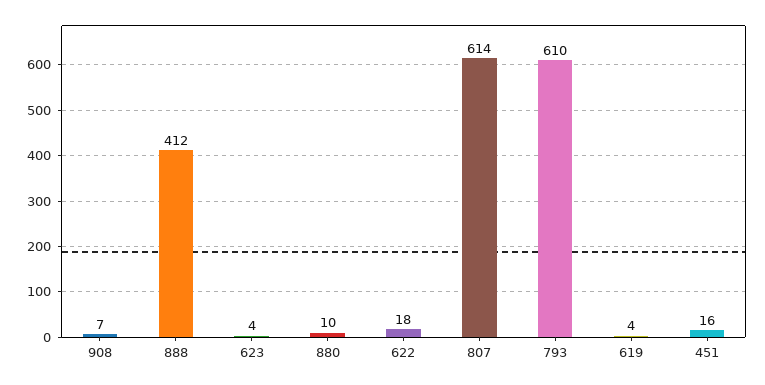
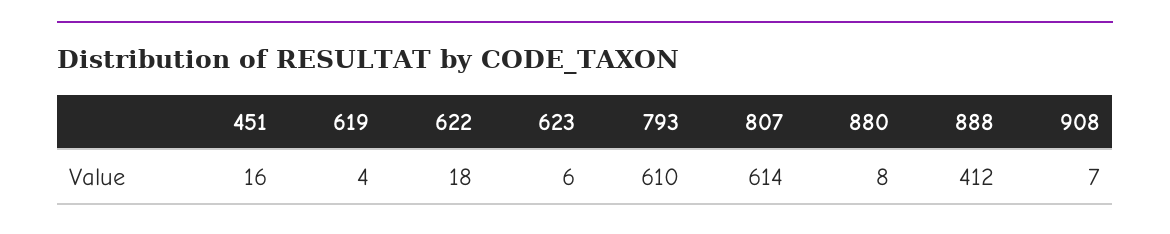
  {
    "908": 7,
    "888": 412,
-   "623": 4,
+   "623": 6,
-   "880": 10,
+   "880": 8,
    "622": 18,
    "807": 614,
    "793": 610,
    "619": 4,
    "451": 16
  }

